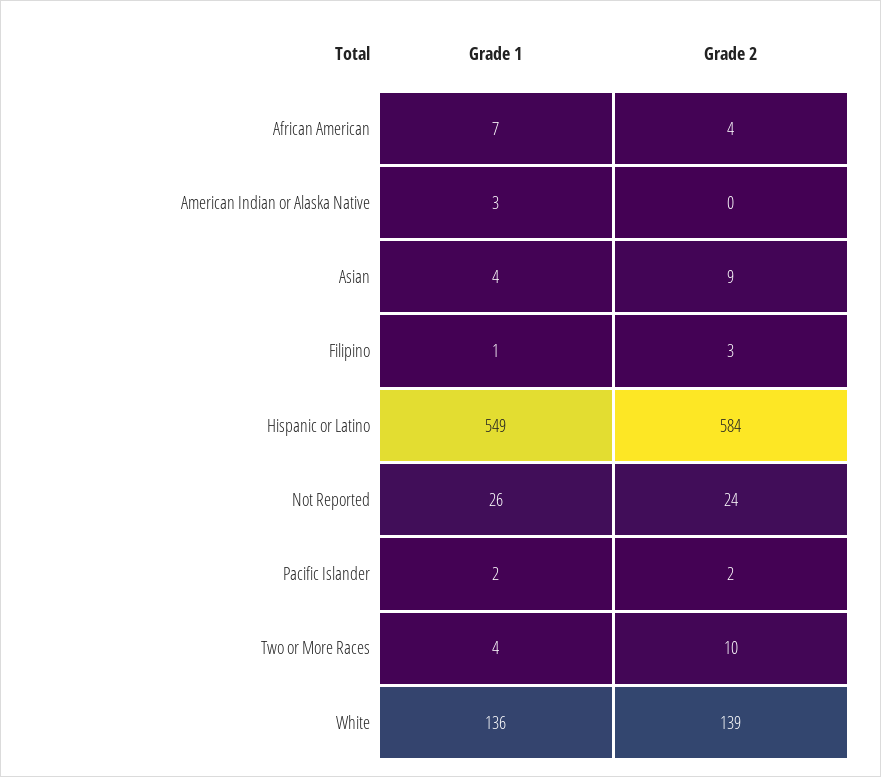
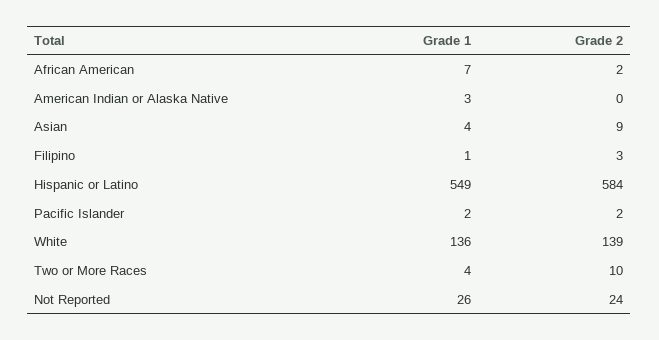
  {
    "Grade 1": {
      "African American": 7,
      "American Indian or Alaska Native": 3,
      "Asian": 4,
      "Filipino": 1,
      "Hispanic or Latino": 549,
      "Not Reported": 26,
      "Pacific Islander": 2,
      "Two or More Races": 4,
      "White": 136
    },
    "Grade 2": {
-     "African American": 4,
+     "African American": 2,
      "American Indian or Alaska Native": 0,
      "Asian": 9,
      "Filipino": 3,
      "Hispanic or Latino": 584,
      "Not Reported": 24,
      "Pacific Islander": 2,
      "Two or More Races": 10,
      "White": 139
    }
  }

